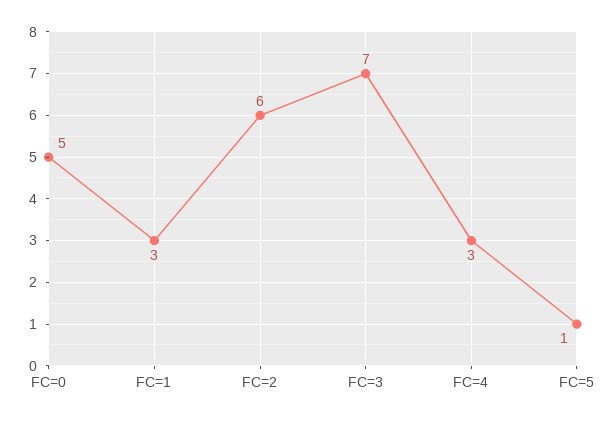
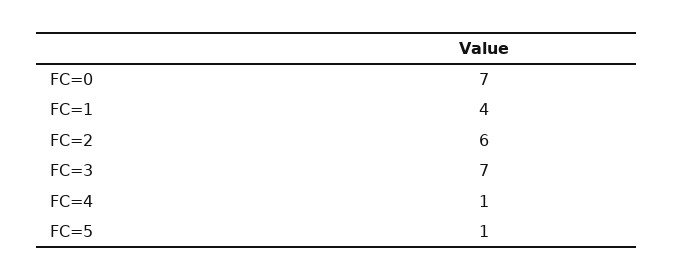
  {
-   "FC=0": 5,
+   "FC=0": 7,
-   "FC=1": 3,
+   "FC=1": 4,
    "FC=2": 6,
    "FC=3": 7,
-   "FC=4": 3,
+   "FC=4": 1,
    "FC=5": 1
  }

